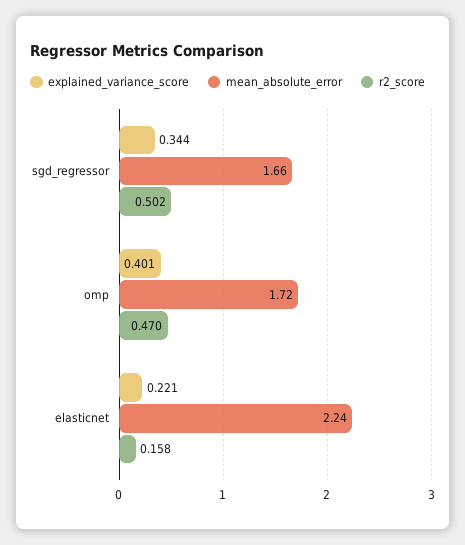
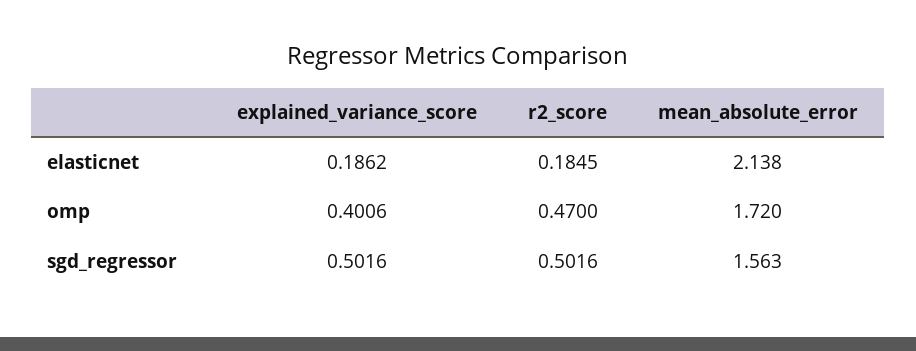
  {
    "explained_variance_score": {
-     "sgd_regressor": 0.344,
+     "sgd_regressor": 0.5016,
      "omp": 0.4006,
-     "elasticnet": 0.221
+     "elasticnet": 0.1862
    },
    "mean_absolute_error": {
-     "sgd_regressor": 1.66,
+     "sgd_regressor": 1.563,
      "omp": 1.72,
-     "elasticnet": 2.24
+     "elasticnet": 2.138
    },
    "r2_score": {
      "sgd_regressor": 0.5016,
      "omp": 0.47,
-     "elasticnet": 0.158
+     "elasticnet": 0.1845
    }
  }

